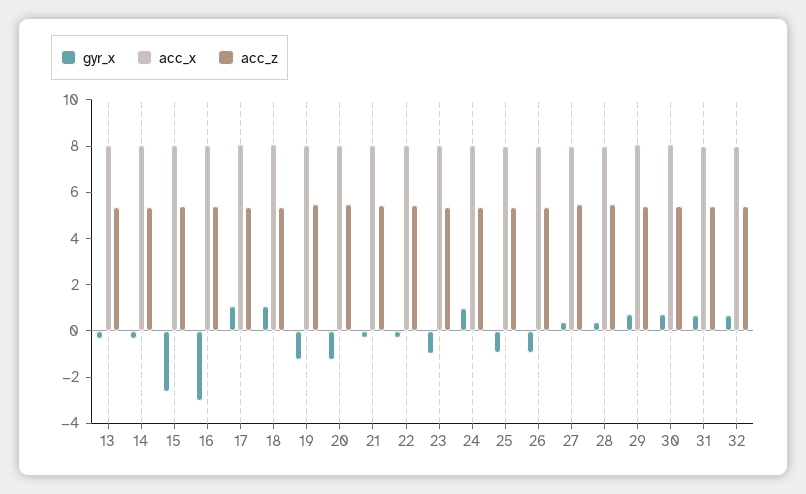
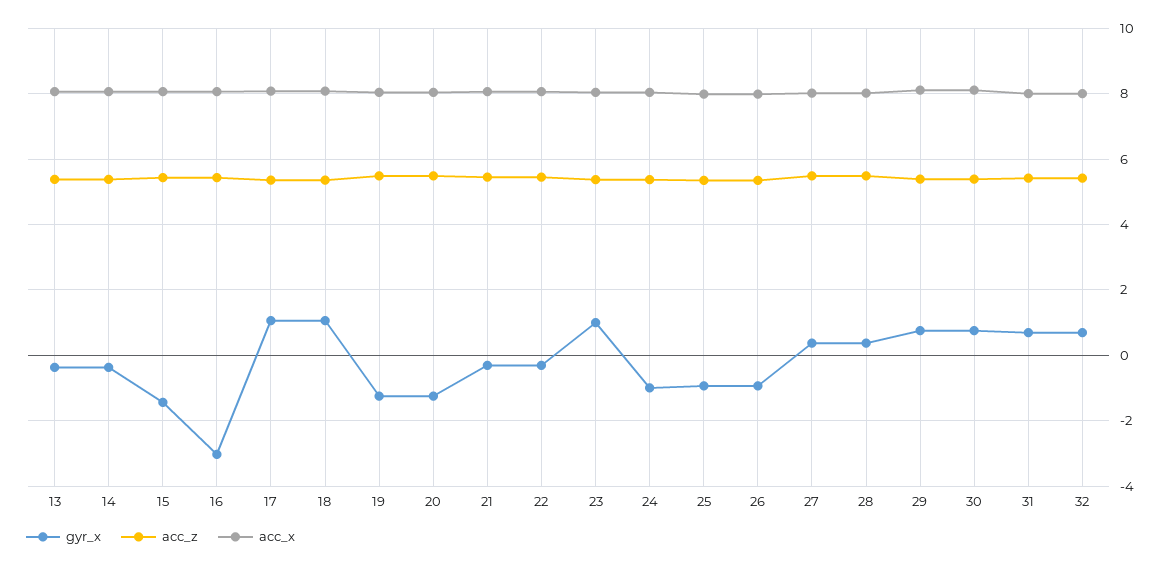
  {
    "gyr_x": {
      "13": -0.4,
      "14": -0.4,
-     "15": -2.5,
+     "15": -1.4,
      "16": -3,
      "17": 1,
      "18": 1,
      "19": -1.2,
      "20": -1.2,
      "21": -0.4,
      "22": -0.4,
-     "23": -1,
+     "23": 1,
-     "24": 1,
+     "24": -1,
      "25": -1,
      "26": -1,
      "27": 0.4,
      "28": 0.4,
      "29": 0.8,
      "30": 0.8,
      "31": 0.6,
      "32": 0.6
    },
    "acc_x": {
      "13": 8,
      "14": 8,
      "15": 8,
      "16": 8,
      "17": 8,
      "18": 8,
      "19": 8,
      "20": 8,
      "21": 8,
      "22": 8,
      "23": 8,
      "24": 8,
      "25": 8,
      "26": 8,
      "27": 8,
      "28": 8,
      "29": 8.2,
      "30": 8.2,
      "31": 8,
      "32": 8
    },
    "acc_z": {
      "13": 5.4,
      "14": 5.4,
      "15": 5.4,
      "16": 5.4,
      "17": 5.4,
      "18": 5.4,
      "19": 5.4,
      "20": 5.4,
      "21": 5.4,
      "22": 5.4,
      "23": 5.4,
      "24": 5.4,
      "25": 5.4,
      "26": 5.4,
      "27": 5.4,
      "28": 5.4,
      "29": 5.4,
      "30": 5.4,
      "31": 5.4,
      "32": 5.4
    }
  }

